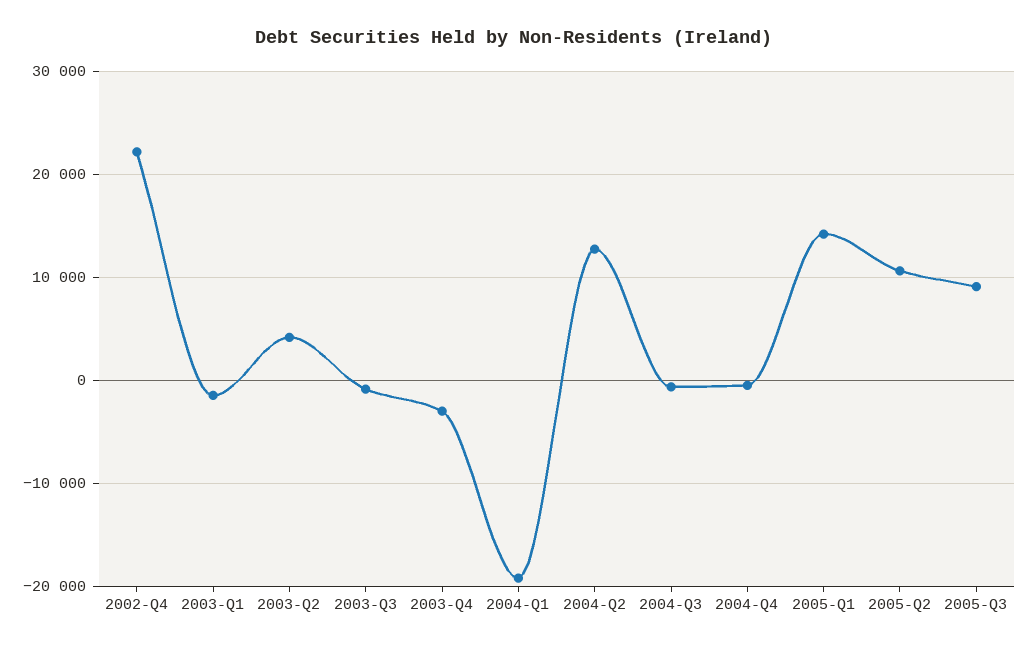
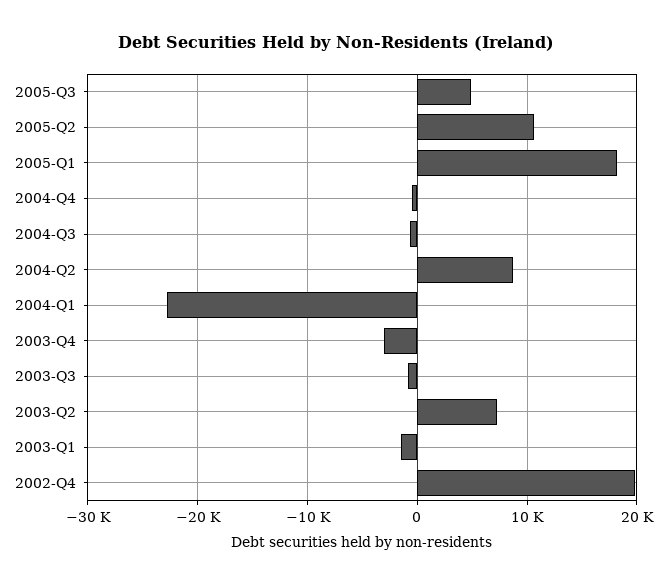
  {
-   "2002-Q4": 22000,
+   "2002-Q4": 20000,
    "2003-Q1": -1000,
-   "2003-Q2": 4000,
+   "2003-Q2": 7000,
    "2003-Q3": -1000,
    "2003-Q4": -3000,
-   "2004-Q1": -19000,
+   "2004-Q1": -23000,
-   "2004-Q2": 13000,
+   "2004-Q2": 9000,
    "2004-Q3": -1000,
    "2004-Q4": 0,
-   "2005-Q1": 14000,
+   "2005-Q1": 18000,
    "2005-Q2": 11000,
-   "2005-Q3": 9000
+   "2005-Q3": 5000
  }

